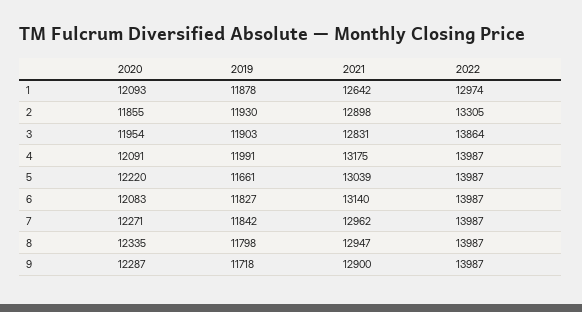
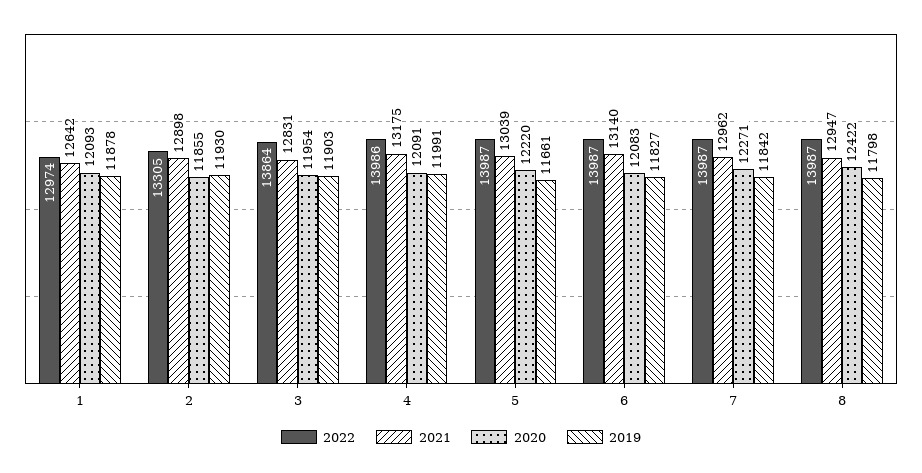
  {
    "2020": {
      "1": 12093,
      "2": 11855,
      "3": 11954,
      "4": 12091,
      "5": 12220,
      "6": 12083,
      "7": 12271,
-     "8": 12335,
+     "8": 12422
-     "9": 12287
    },
    "2019": {
      "1": 11878,
      "2": 11930,
      "3": 11903,
      "4": 11991,
      "5": 11661,
      "6": 11827,
      "7": 11842,
-     "8": 11798,
+     "8": 11798
-     "9": 11718
    },
    "2021": {
      "1": 12642,
      "2": 12898,
      "3": 12831,
      "4": 13175,
      "5": 13039,
      "6": 13140,
      "7": 12962,
-     "8": 12947,
+     "8": 12947
-     "9": 12900
    },
    "2022": {
      "1": 12974,
      "2": 13305,
      "3": 13864,
-     "4": 13987,
+     "4": 13986,
      "5": 13987,
      "6": 13987,
      "7": 13987,
-     "8": 13987,
+     "8": 13987
-     "9": 13987
    }
  }

